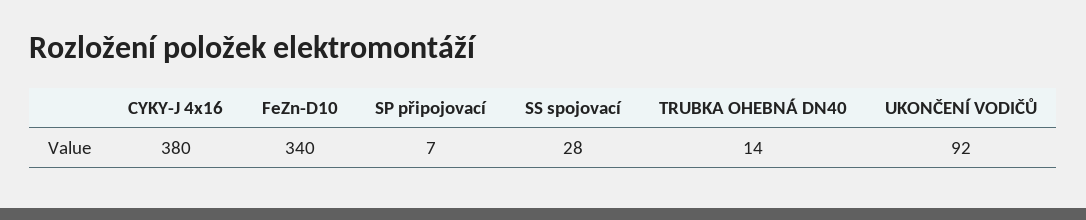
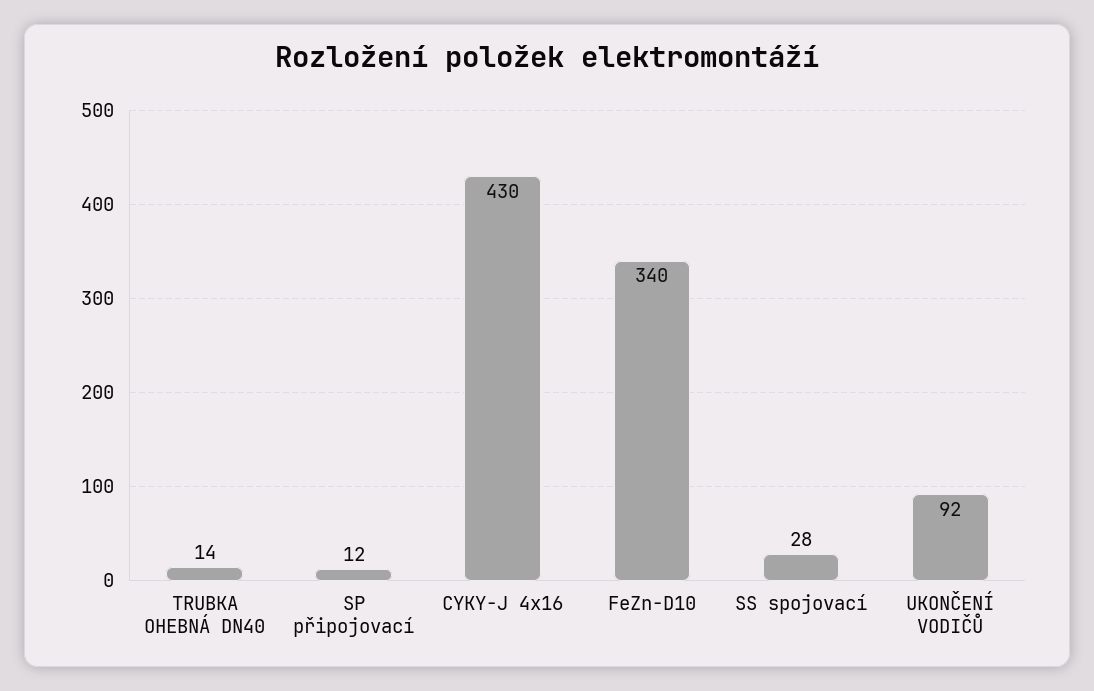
  {
-   "CYKY-J 4x16": 380,
+   "CYKY-J 4x16": 430,
    "FeZn-D10": 340,
-   "SP připojovací": 7,
+   "SP připojovací": 12,
    "SS spojovací": 28,
    "TRUBKA OHEBNÁ DN40": 14,
    "UKONČENÍ VODIČŮ": 92
  }

